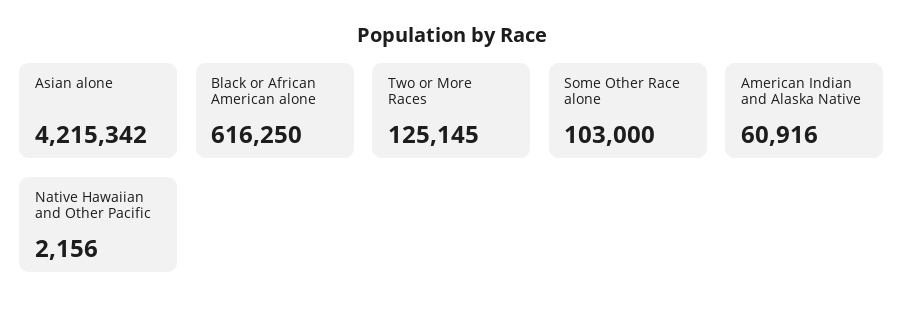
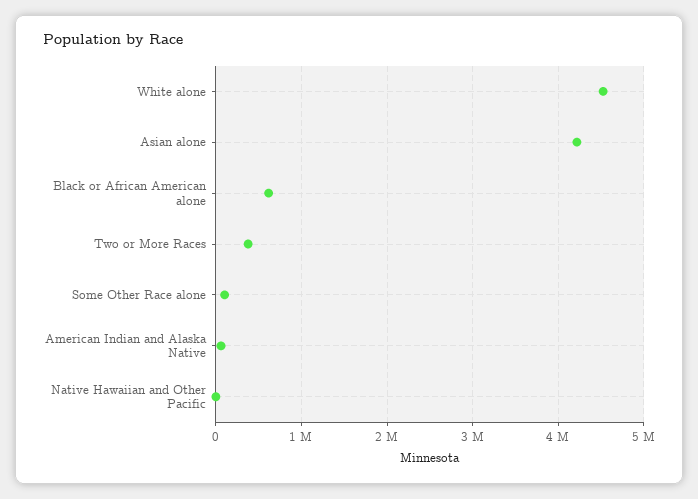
  {
    "Asian alone": 4215342,
    "Black or African American alone": 616250,
-   "Two or More Races": 125145,
+   "Two or More Races": 400000,
    "Some Other Race alone": 103000,
    "American Indian and Alaska Native": 60916,
-   "Native Hawaiian and Other Pacific": 2156
+   "Native Hawaiian and Other Pacific": 2156,
+   "White alone": 4500000
  }

